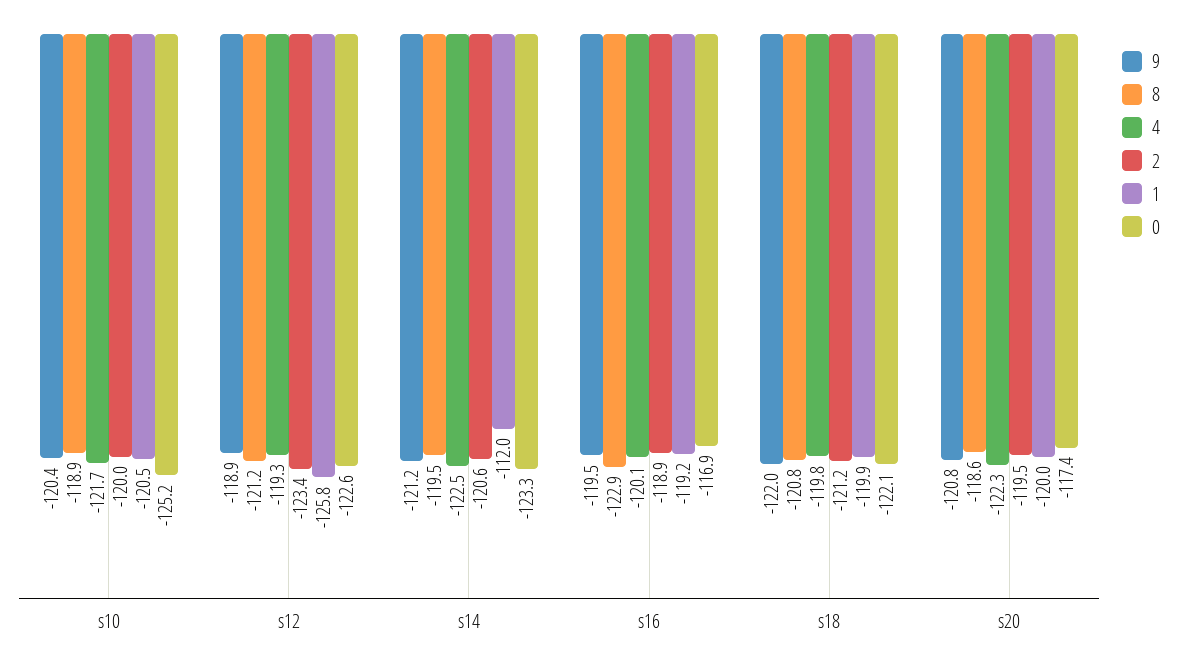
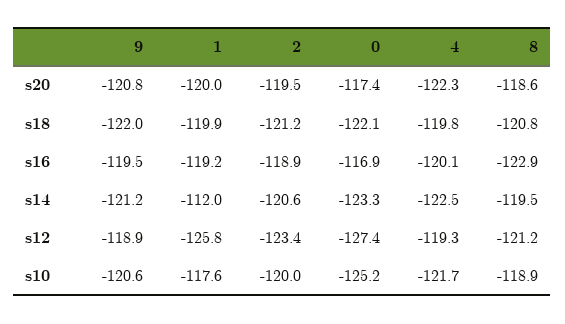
  {
    "9": {
-     "s10": -120.4,
+     "s10": -120.6,
      "s12": -118.9,
      "s14": -121.2,
      "s16": -119.5,
      "s18": -122,
      "s20": -120.8
    },
    "8": {
      "s10": -118.9,
      "s12": -121.2,
      "s14": -119.5,
      "s16": -122.9,
      "s18": -120.8,
      "s20": -118.6
    },
    "4": {
      "s10": -121.7,
      "s12": -119.3,
      "s14": -122.5,
      "s16": -120.1,
      "s18": -119.8,
      "s20": -122.3
    },
    "2": {
      "s10": -120,
      "s12": -123.4,
      "s14": -120.6,
      "s16": -118.9,
      "s18": -121.2,
      "s20": -119.5
    },
    "1": {
-     "s10": -120.5,
+     "s10": -117.6,
      "s12": -125.8,
      "s14": -112,
      "s16": -119.2,
      "s18": -119.9,
      "s20": -120
    },
    "0": {
      "s10": -125.2,
-     "s12": -122.6,
+     "s12": -127.4,
      "s14": -123.3,
      "s16": -116.9,
      "s18": -122.1,
      "s20": -117.4
    }
  }

